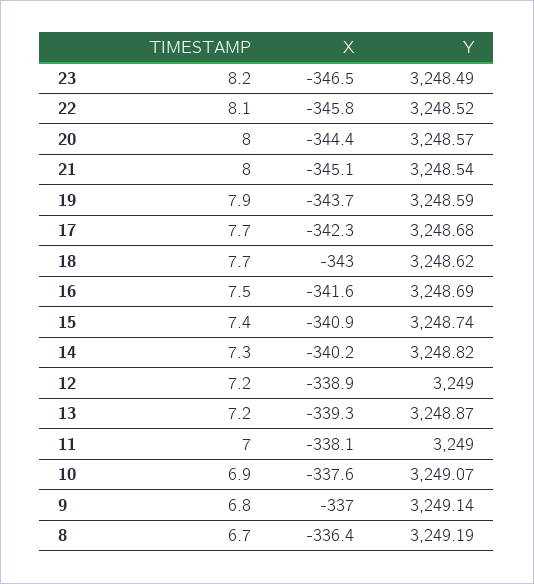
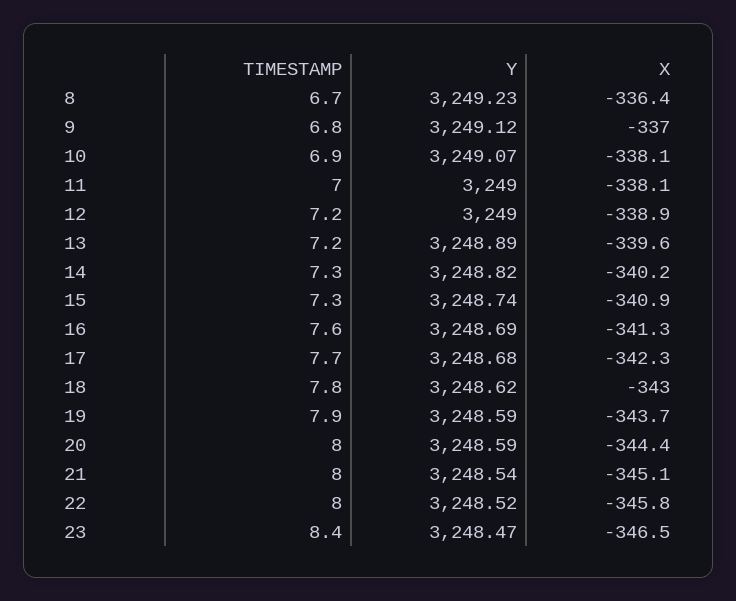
  {
    "TIMESTAMP": {
-     "23": 8.2,
+     "23": 8.4,
-     "22": 8.1,
+     "22": 8,
      "20": 8,
      "21": 8,
      "19": 7.9,
      "17": 7.7,
-     "18": 7.7,
+     "18": 7.8,
-     "16": 7.5,
+     "16": 7.6,
-     "15": 7.4,
+     "15": 7.3,
      "14": 7.3,
      "12": 7.2,
      "13": 7.2,
      "11": 7,
      "10": 6.9,
      "9": 6.8,
      "8": 6.7
    },
    "X": {
      "23": -346.5,
      "22": -345.8,
      "20": -344.4,
      "21": -345.1,
      "19": -343.7,
      "17": -342.3,
      "18": -343,
-     "16": -341.6,
+     "16": -341.3,
      "15": -340.9,
      "14": -340.2,
      "12": -338.9,
-     "13": -339.3,
+     "13": -339.6,
      "11": -338.1,
-     "10": -337.6,
+     "10": -338.1,
      "9": -337,
      "8": -336.4
    },
    "Y": {
-     "23": 3248.49,
+     "23": 3248.47,
      "22": 3248.52,
-     "20": 3248.57,
+     "20": 3248.59,
      "21": 3248.54,
      "19": 3248.59,
      "17": 3248.68,
      "18": 3248.62,
      "16": 3248.69,
      "15": 3248.74,
      "14": 3248.82,
      "12": 3249,
-     "13": 3248.87,
+     "13": 3248.89,
      "11": 3249,
      "10": 3249.07,
-     "9": 3249.14,
+     "9": 3249.12,
-     "8": 3249.19
+     "8": 3249.23
    }
  }

